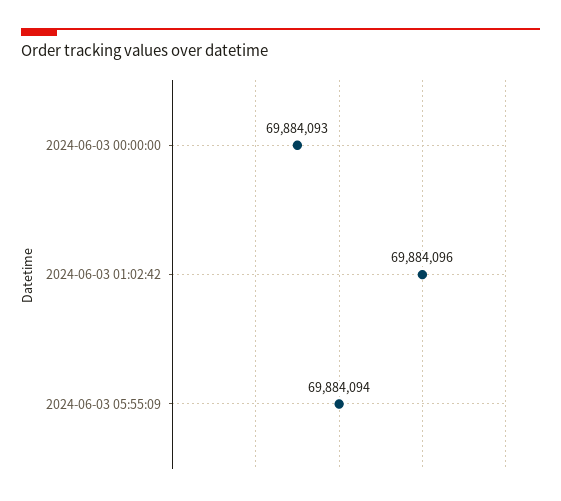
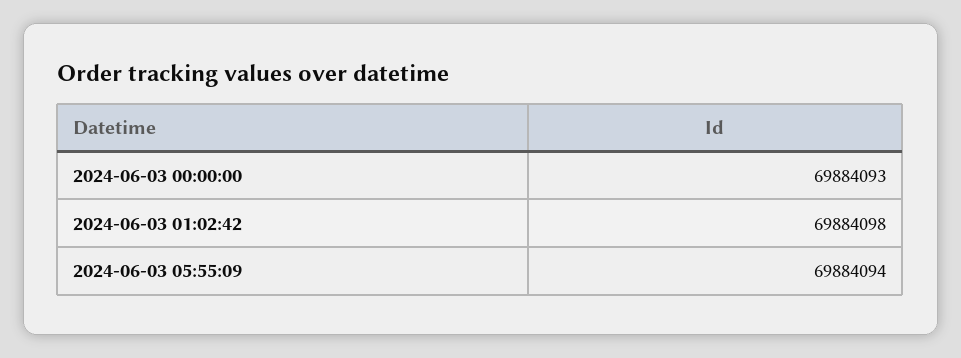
  {
    "2024-06-03 00:00:00": 69884093,
-   "2024-06-03 01:02:42": 69884096,
+   "2024-06-03 01:02:42": 69884098,
    "2024-06-03 05:55:09": 69884094
  }

